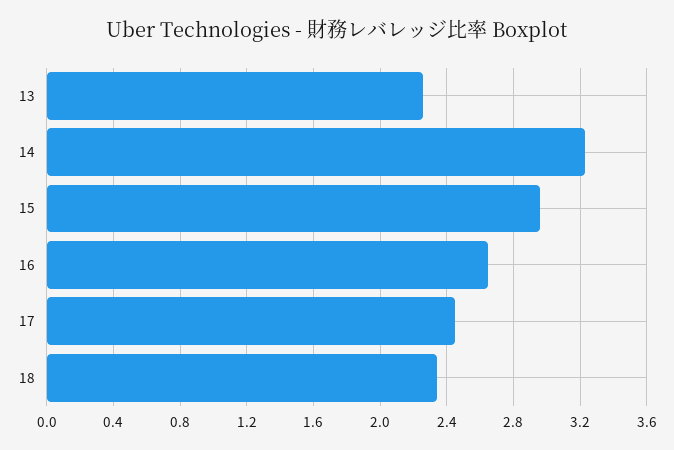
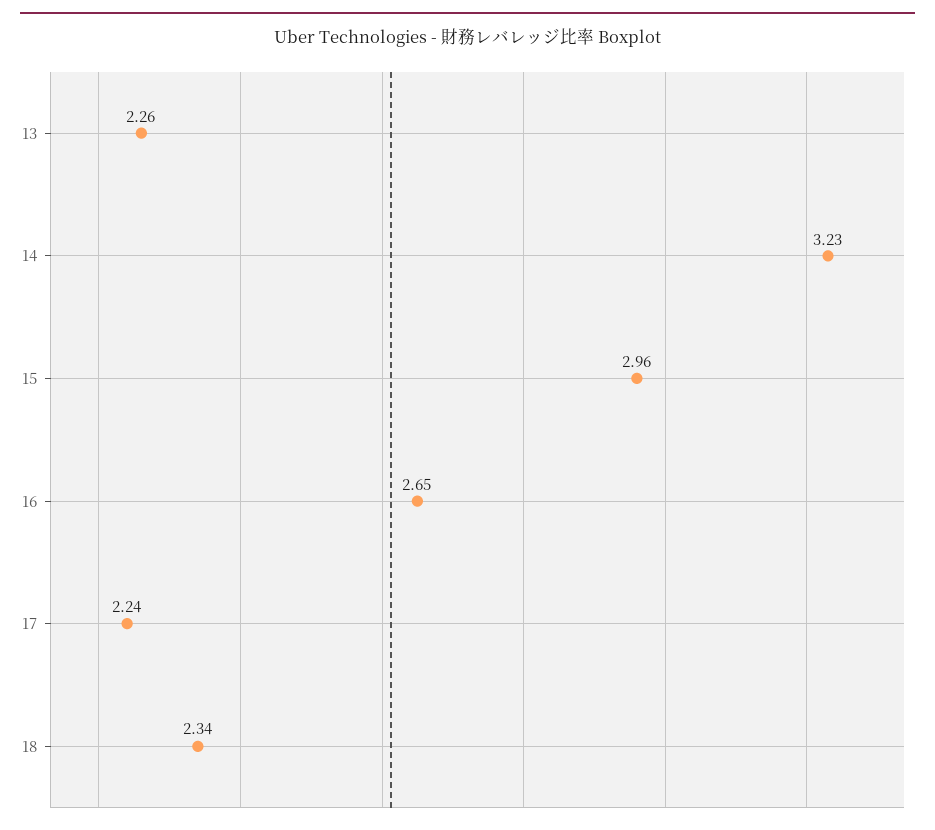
  {
    "13": 2.26,
    "14": 3.23,
    "15": 2.96,
    "16": 2.65,
-   "17": 2.45,
+   "17": 2.24,
    "18": 2.34
  }

